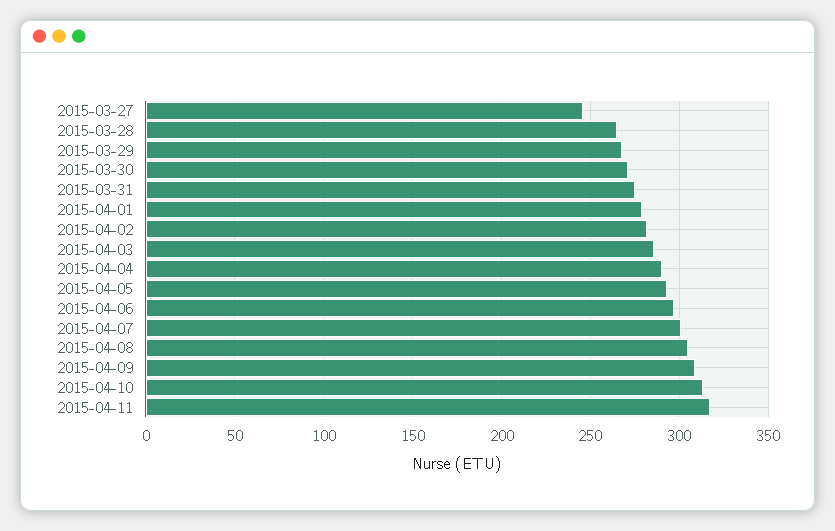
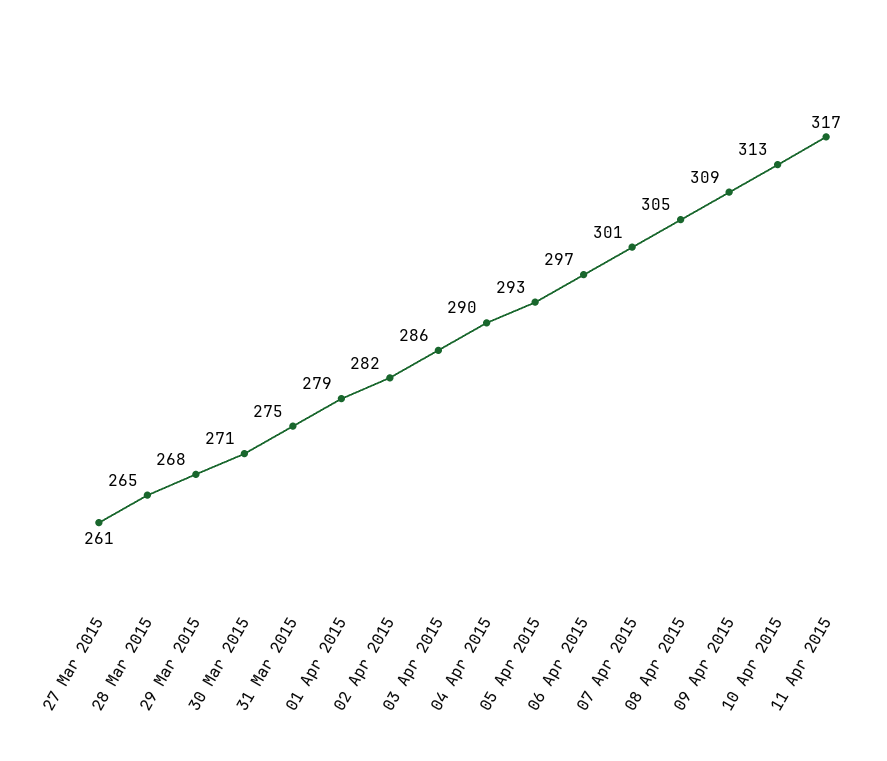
  {
-   "2015-03-27": 245,
+   "2015-03-27": 261,
    "2015-03-28": 265,
    "2015-03-29": 268,
    "2015-03-30": 271,
    "2015-03-31": 275,
    "2015-04-01": 279,
    "2015-04-02": 282,
    "2015-04-03": 286,
    "2015-04-04": 290,
    "2015-04-05": 293,
    "2015-04-06": 297,
    "2015-04-07": 301,
    "2015-04-08": 305,
    "2015-04-09": 309,
    "2015-04-10": 313,
    "2015-04-11": 317
  }

